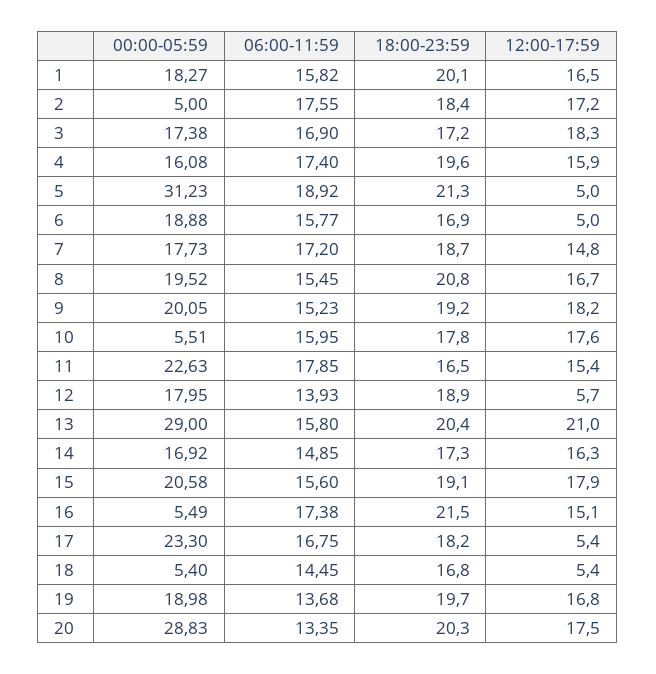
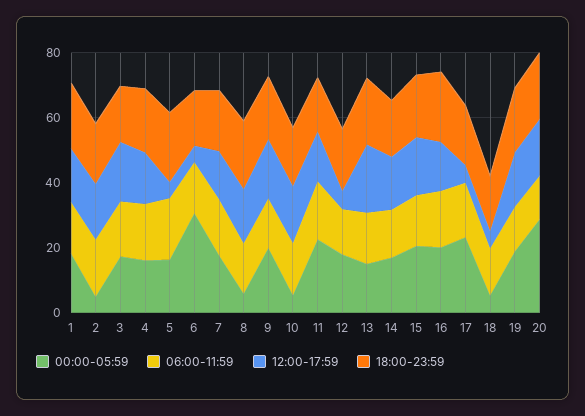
  {
    "00:00-05:59": {
      "1": 18.27,
      "2": 5,
      "3": 17.38,
      "4": 16.08,
-     "5": 31.23,
+     "5": 15,
-     "6": 18.88,
+     "6": 30,
      "7": 17.73,
-     "8": 19.52,
+     "8": 5,
      "9": 20.05,
      "10": 5.51,
      "11": 22.63,
      "12": 17.95,
-     "13": 29,
+     "13": 15,
      "14": 16.92,
      "15": 20.58,
-     "16": 5.49,
+     "16": 20,
      "17": 23.3,
      "18": 5.4,
      "19": 18.98,
      "20": 28.83
    },
    "06:00-11:59": {
      "1": 15.82,
      "2": 17.55,
      "3": 16.9,
      "4": 17.4,
      "5": 18.92,
      "6": 15.77,
      "7": 17.2,
      "8": 15.45,
      "9": 15.23,
      "10": 15.95,
      "11": 17.85,
      "12": 13.93,
      "13": 15.8,
      "14": 14.85,
      "15": 15.6,
      "16": 17.38,
      "17": 16.75,
      "18": 14.45,
      "19": 13.68,
      "20": 13.35
    },
    "18:00-23:59": {
      "1": 20.1,
      "2": 18.4,
      "3": 17.2,
      "4": 19.6,
      "5": 21.3,
      "6": 16.9,
      "7": 18.7,
      "8": 20.8,
      "9": 19.2,
      "10": 17.8,
      "11": 16.5,
      "12": 18.9,
      "13": 20.4,
      "14": 17.3,
      "15": 19.1,
      "16": 21.5,
      "17": 18.2,
      "18": 16.8,
      "19": 19.7,
      "20": 20.3
    },
    "12:00-17:59": {
      "1": 16.5,
      "2": 17.2,
      "3": 18.3,
      "4": 15.9,
      "5": 5,
      "6": 5,
      "7": 14.8,
      "8": 16.7,
      "9": 18.2,
      "10": 17.6,
      "11": 15.4,
      "12": 5.7,
      "13": 21,
      "14": 16.3,
      "15": 17.9,
      "16": 15.1,
      "17": 5.4,
      "18": 5.4,
      "19": 16.8,
      "20": 17.5
    }
  }

